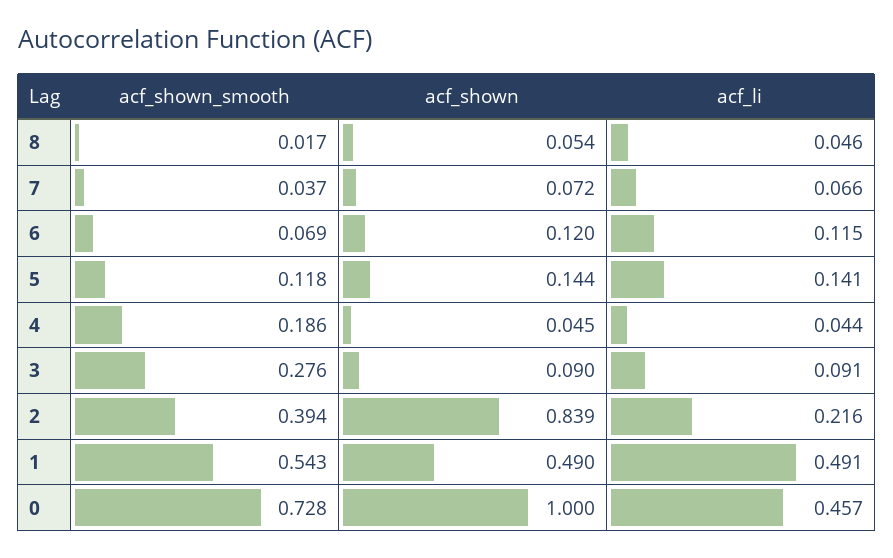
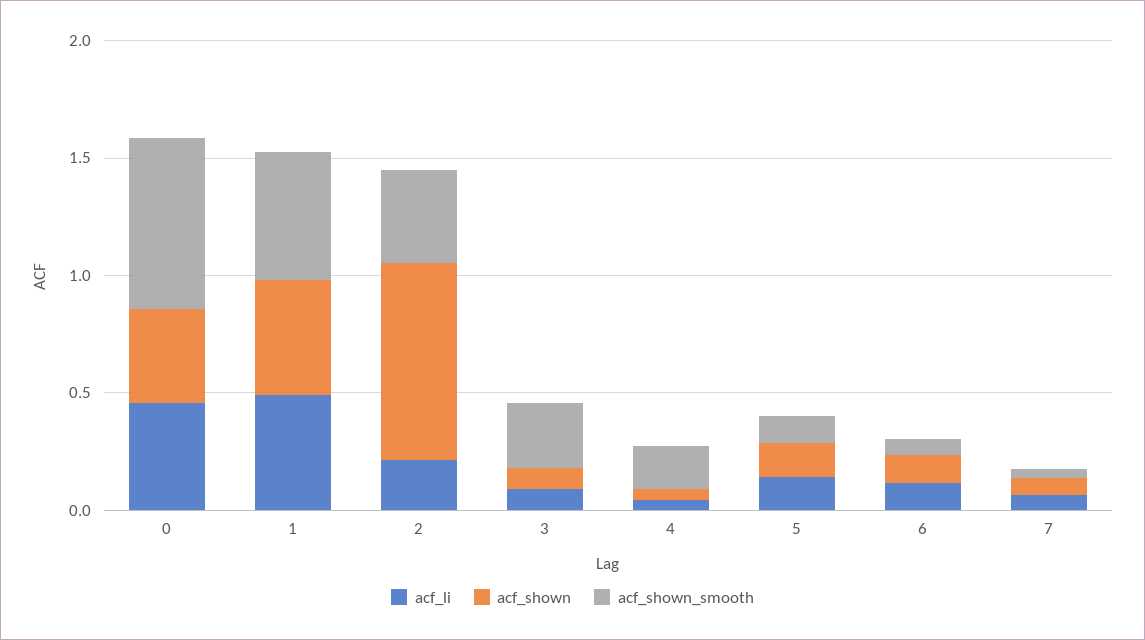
  {
    "acf_shown_smooth": {
-     "8": 0.017,
      "7": 0.037,
      "6": 0.069,
      "5": 0.118,
      "4": 0.186,
      "3": 0.276,
      "2": 0.394,
      "1": 0.543,
      "0": 0.728
    },
    "acf_shown": {
-     "8": 0.054,
      "7": 0.072,
      "6": 0.12,
      "5": 0.144,
      "4": 0.045,
      "3": 0.09,
      "2": 0.839,
      "1": 0.49,
-     "0": 1
+     "0": 0.4
    },
    "acf_li": {
-     "8": 0.046,
      "7": 0.066,
      "6": 0.115,
      "5": 0.141,
      "4": 0.044,
      "3": 0.091,
      "2": 0.216,
      "1": 0.491,
      "0": 0.457
    }
  }

